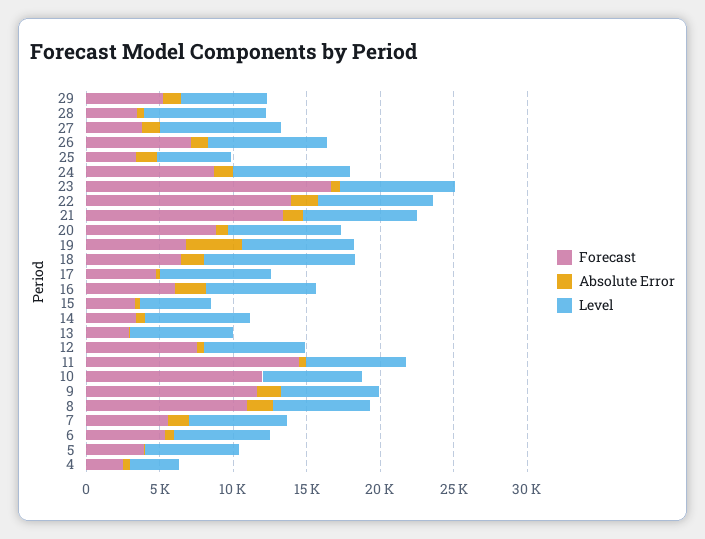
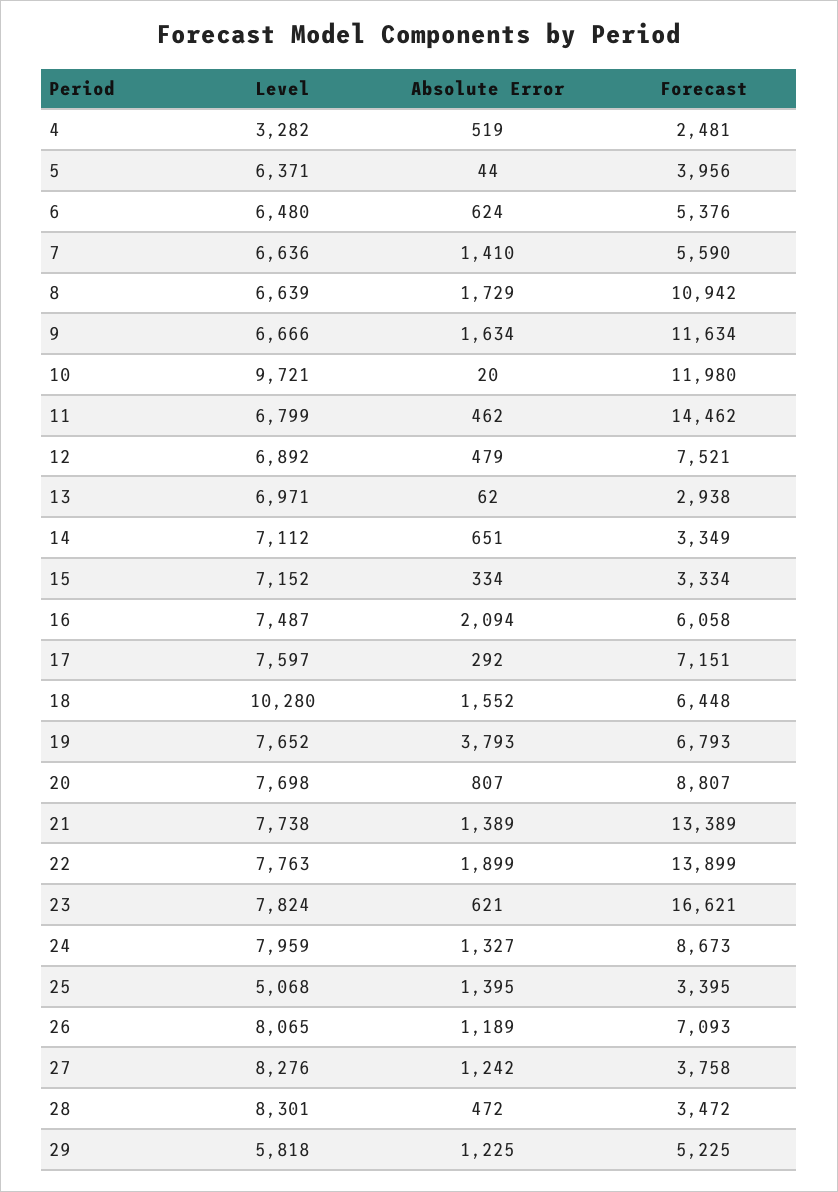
  {
    "Forecast": {
      "29": 5225,
      "28": 3472,
      "27": 3758,
      "26": 7093,
      "25": 3395,
      "24": 8673,
      "23": 16621,
      "22": 13899,
      "21": 13389,
      "20": 8807,
      "19": 6793,
      "18": 6448,
-     "17": 5000,
+     "17": 7151,
      "16": 6058,
      "15": 3334,
      "14": 3349,
      "13": 2938,
      "12": 7521,
      "11": 14462,
      "10": 11980,
      "9": 11634,
      "8": 10942,
      "7": 5590,
      "6": 5376,
      "5": 3956,
      "4": 2481
    },
    "Absolute Error": {
      "29": 1225,
      "28": 472,
      "27": 1242,
      "26": 1189,
      "25": 1395,
      "24": 1327,
      "23": 621,
      "22": 1899,
      "21": 1389,
      "20": 807,
      "19": 3793,
      "18": 1552,
      "17": 292,
      "16": 2094,
      "15": 334,
      "14": 651,
      "13": 62,
      "12": 479,
      "11": 462,
      "10": 20,
      "9": 1634,
      "8": 1729,
      "7": 1410,
      "6": 624,
      "5": 44,
      "4": 519
    },
    "Level": {
      "29": 5818,
      "28": 8301,
      "27": 8276,
      "26": 8065,
      "25": 5068,
      "24": 7959,
      "23": 7824,
      "22": 7763,
      "21": 7738,
      "20": 7698,
      "19": 7652,
      "18": 10280,
      "17": 7597,
      "16": 7487,
-     "15": 5000,
+     "15": 7152,
      "14": 7112,
      "13": 6971,
      "12": 6892,
      "11": 6799,
-     "10": 7000,
+     "10": 9721,
      "9": 6666,
      "8": 6639,
      "7": 6636,
      "6": 6480,
      "5": 6371,
      "4": 3282
    }
  }

